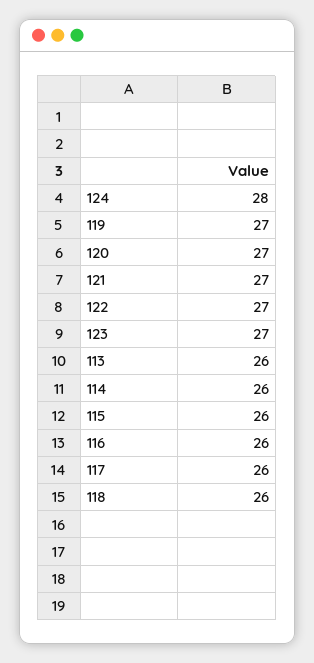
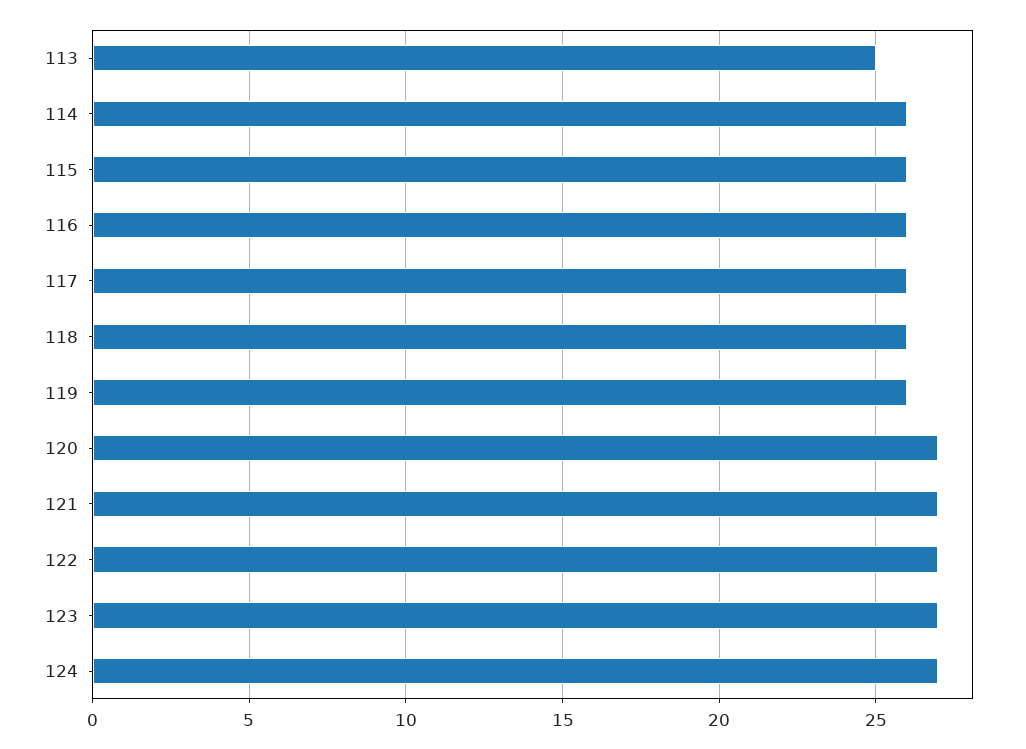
  {
-   "124": 28,
+   "124": 27,
-   "119": 27,
+   "119": 26,
    "120": 27,
    "121": 27,
    "122": 27,
    "123": 27,
-   "113": 26,
+   "113": 25,
    "114": 26,
    "115": 26,
    "116": 26,
    "117": 26,
    "118": 26
  }

